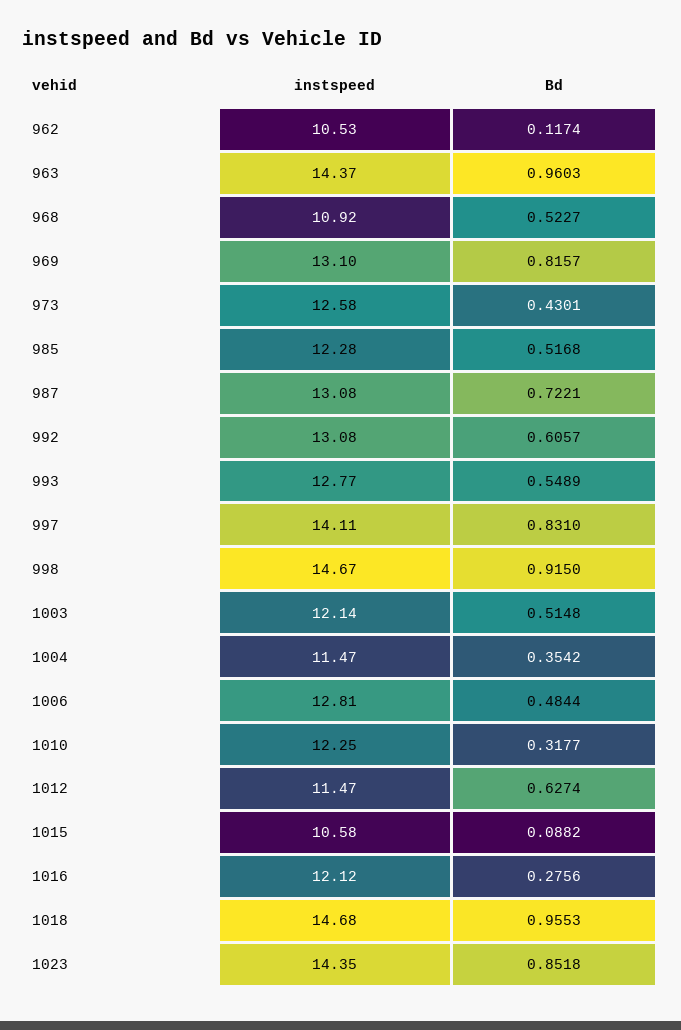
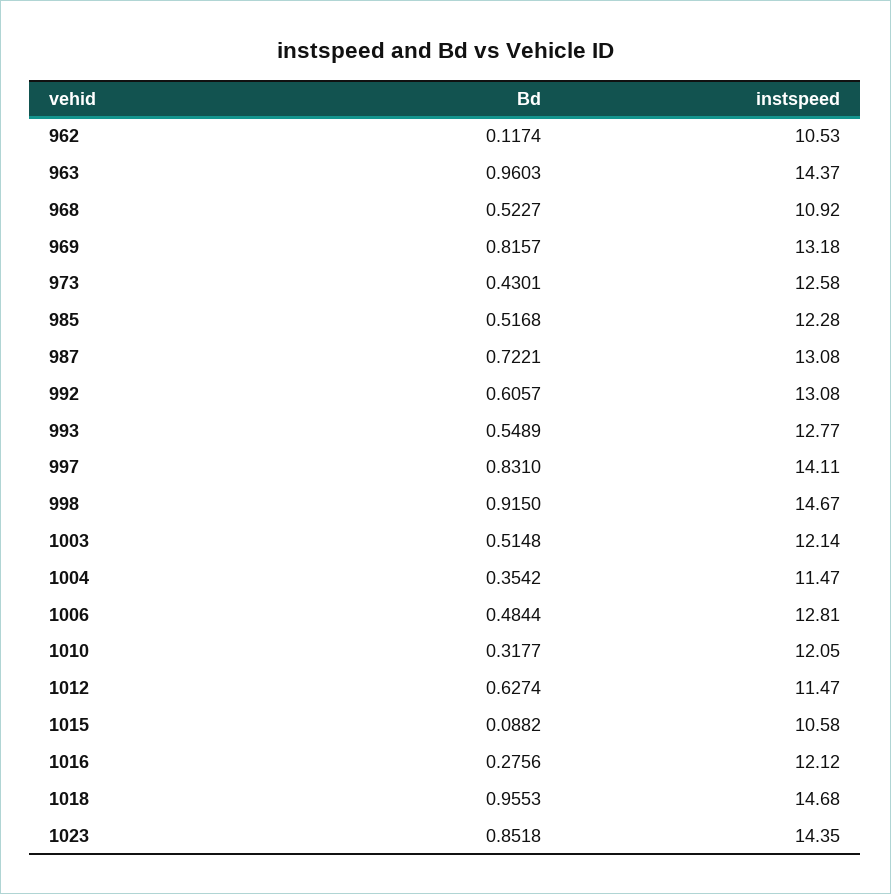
  {
    "instspeed": {
      "962": 10.53,
      "963": 14.37,
      "968": 10.92,
-     "969": 13.1,
+     "969": 13.18,
      "973": 12.58,
      "985": 12.28,
      "987": 13.08,
      "992": 13.08,
      "993": 12.77,
      "997": 14.11,
      "998": 14.67,
      "1003": 12.14,
      "1004": 11.47,
      "1006": 12.81,
-     "1010": 12.25,
+     "1010": 12.05,
      "1012": 11.47,
      "1015": 10.58,
      "1016": 12.12,
      "1018": 14.68,
      "1023": 14.35
    },
    "Bd": {
      "962": 0.1174,
      "963": 0.9603,
      "968": 0.5227,
      "969": 0.8157,
      "973": 0.4301,
      "985": 0.5168,
      "987": 0.7221,
      "992": 0.6057,
      "993": 0.5489,
      "997": 0.831,
      "998": 0.915,
      "1003": 0.5148,
      "1004": 0.3542,
      "1006": 0.4844,
      "1010": 0.3177,
      "1012": 0.6274,
      "1015": 0.0882,
      "1016": 0.2756,
      "1018": 0.9553,
      "1023": 0.8518
    }
  }

